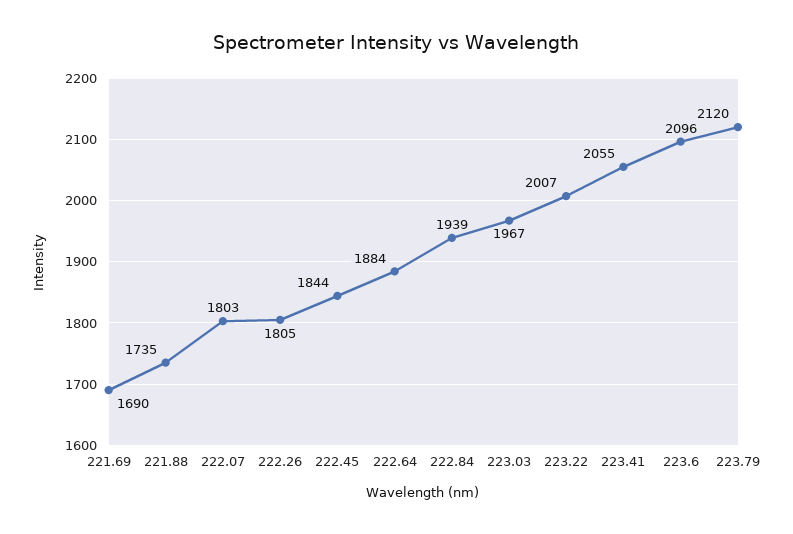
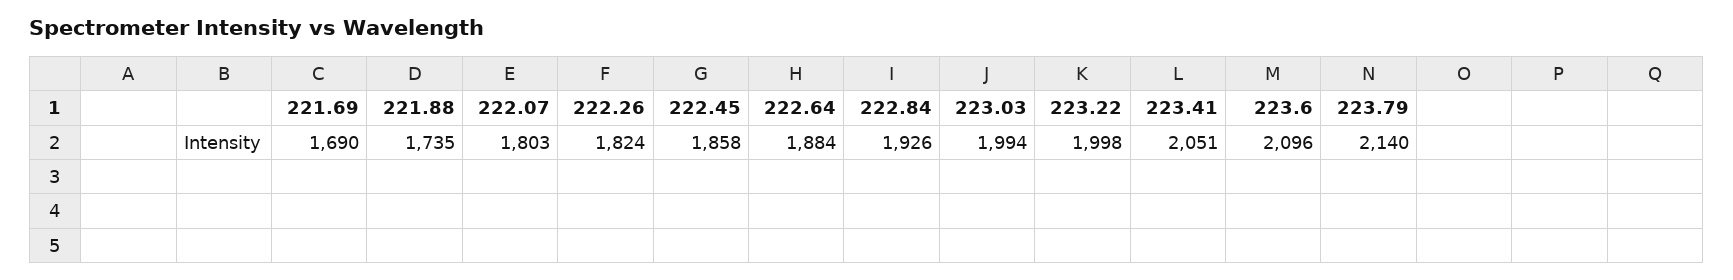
  {
    "221.69": 1690,
    "221.88": 1735,
    "222.07": 1803,
-   "222.26": 1805,
+   "222.26": 1824,
-   "222.45": 1844,
+   "222.45": 1858,
    "222.64": 1884,
-   "222.84": 1939,
+   "222.84": 1926,
-   "223.03": 1967,
+   "223.03": 1994,
-   "223.22": 2007,
+   "223.22": 1998,
-   "223.41": 2055,
+   "223.41": 2051,
    "223.6": 2096,
-   "223.79": 2120
+   "223.79": 2140
  }

